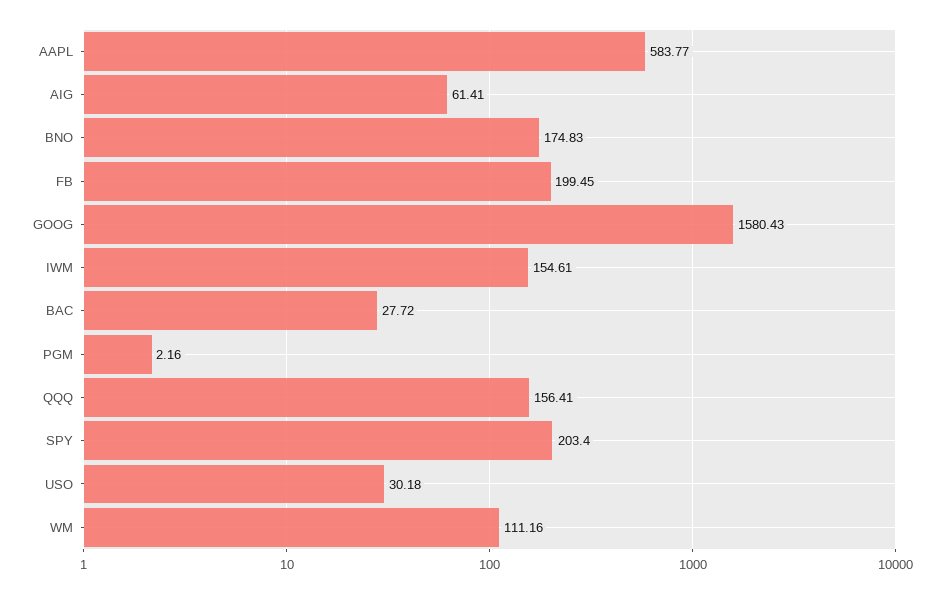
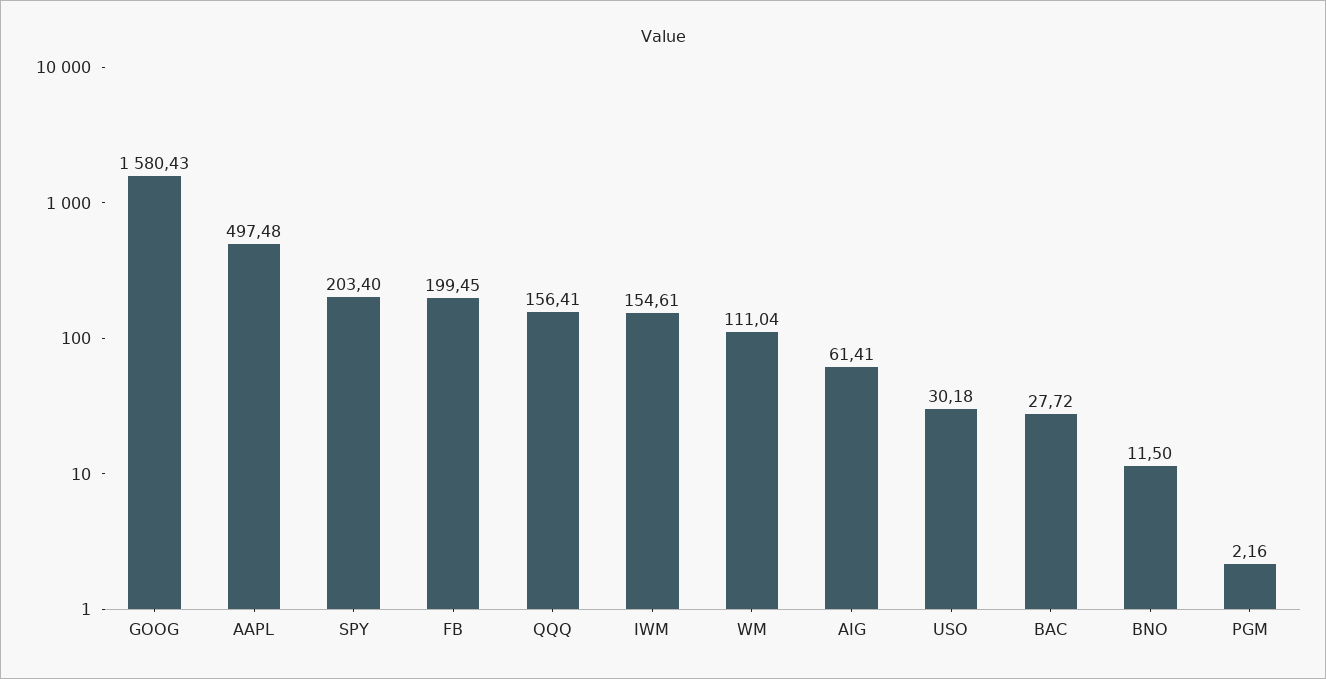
  {
-   "AAPL": 583.77,
+   "AAPL": 497.48,
    "AIG": 61.41,
-   "BNO": 174.83,
+   "BNO": 11.5,
    "FB": 199.45,
    "GOOG": 1580.43,
    "IWM": 154.61,
    "BAC": 27.72,
    "PGM": 2.16,
    "QQQ": 156.41,
    "SPY": 203.4,
    "USO": 30.18,
-   "WM": 111.16
+   "WM": 111.04
  }

